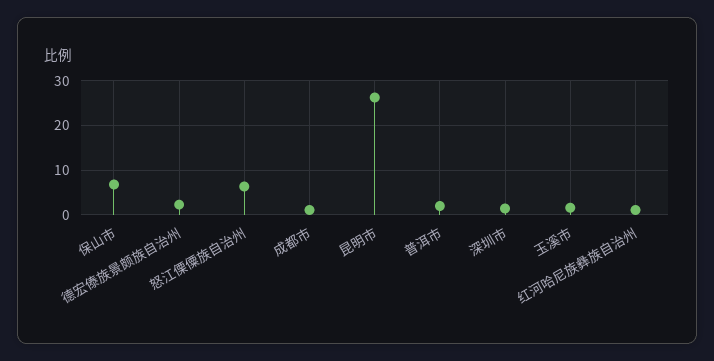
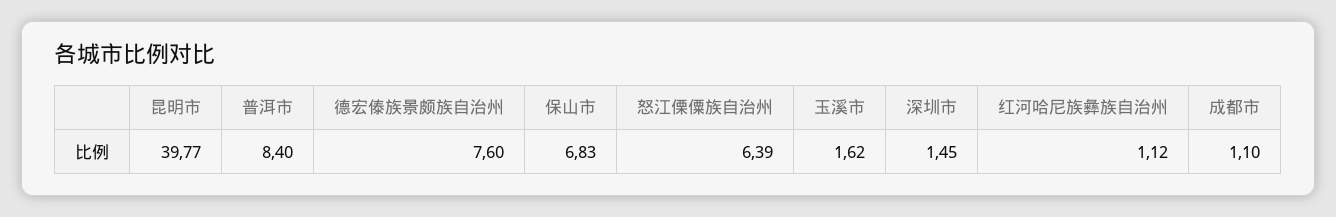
  {
    "保山市": 6.83,
-   "德宏傣族景颇族自治州": 2,
+   "德宏傣族景颇族自治州": 7.6,
    "怒江傈僳族自治州": 6.39,
    "成都市": 1.1,
-   "昆明市": 26,
+   "昆明市": 39.77,
-   "普洱市": 2,
+   "普洱市": 8.4,
    "深圳市": 1.45,
    "玉溪市": 1.62,
    "红河哈尼族彝族自治州": 1.12
  }

